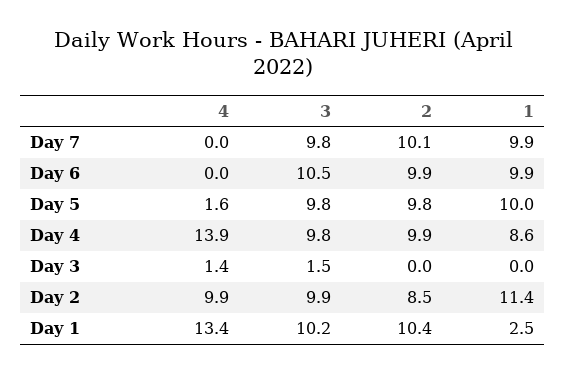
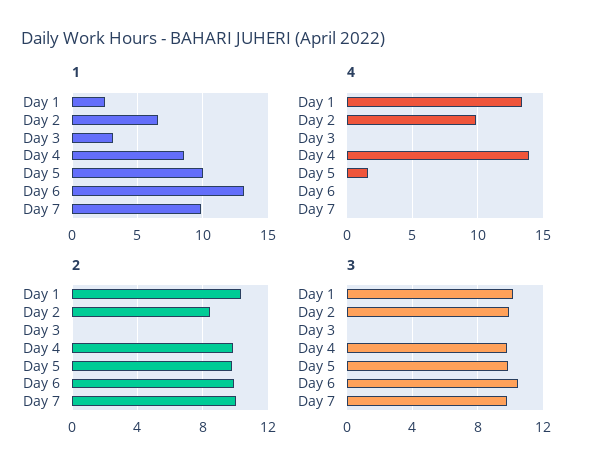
  {
    "4": {
      "Day 7": 0,
      "Day 6": 0,
      "Day 5": 1.6,
      "Day 4": 13.9,
-     "Day 3": 1.4,
+     "Day 3": 0,
      "Day 2": 9.9,
      "Day 1": 13.4
    },
    "3": {
      "Day 7": 9.8,
      "Day 6": 10.5,
      "Day 5": 9.8,
      "Day 4": 9.8,
-     "Day 3": 1.5,
+     "Day 3": 0,
      "Day 2": 9.9,
      "Day 1": 10.2
    },
    "2": {
      "Day 7": 10.1,
      "Day 6": 9.9,
      "Day 5": 9.8,
      "Day 4": 9.9,
      "Day 3": 0,
      "Day 2": 8.5,
      "Day 1": 10.4
    },
    "1": {
      "Day 7": 9.9,
-     "Day 6": 9.9,
+     "Day 6": 13,
      "Day 5": 10,
      "Day 4": 8.6,
-     "Day 3": 0,
+     "Day 3": 3,
-     "Day 2": 11.4,
+     "Day 2": 6.5,
      "Day 1": 2.5
    }
  }

